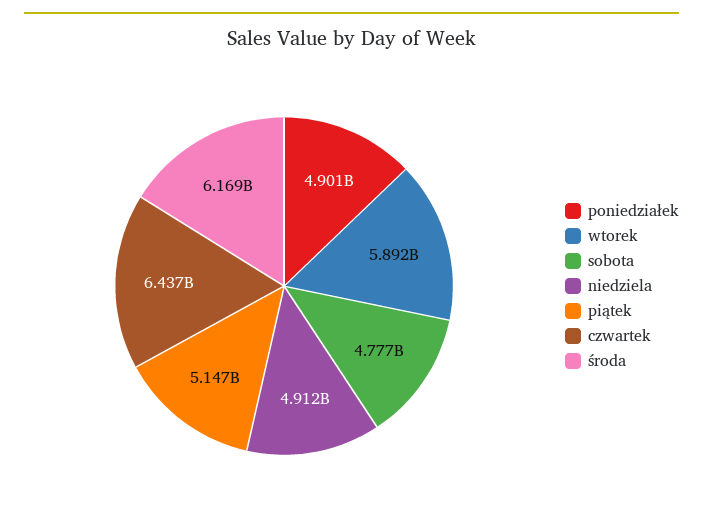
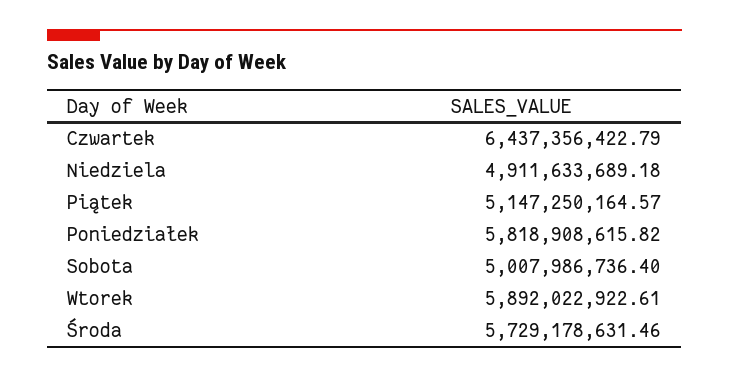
  {
-   "poniedziałek": 4901000000,
+   "poniedziałek": 5818908615.82,
    "wtorek": 5892022922.61,
-   "sobota": 4777000000,
+   "sobota": 5007986736.4,
    "niedziela": 4911633689.18,
    "piątek": 5147250164.57,
    "czwartek": 6437356422.79,
-   "środa": 6169000000
+   "środa": 5729178631.46
  }

